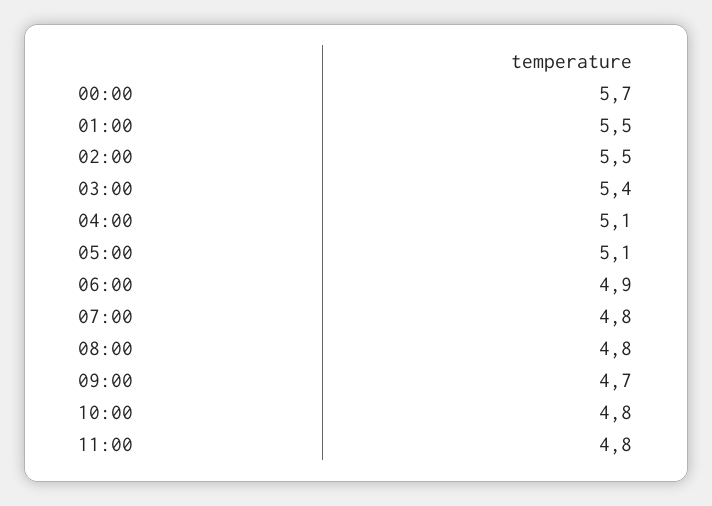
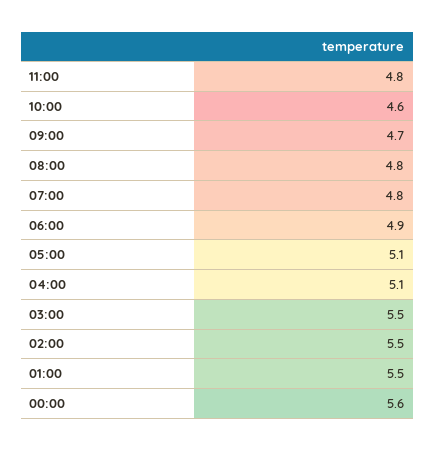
  {
-   "00:00": 5.7,
+   "00:00": 5.6,
    "01:00": 5.5,
    "02:00": 5.5,
-   "03:00": 5.4,
+   "03:00": 5.5,
    "04:00": 5.1,
    "05:00": 5.1,
    "06:00": 4.9,
    "07:00": 4.8,
    "08:00": 4.8,
    "09:00": 4.7,
-   "10:00": 4.8,
+   "10:00": 4.6,
    "11:00": 4.8
  }

